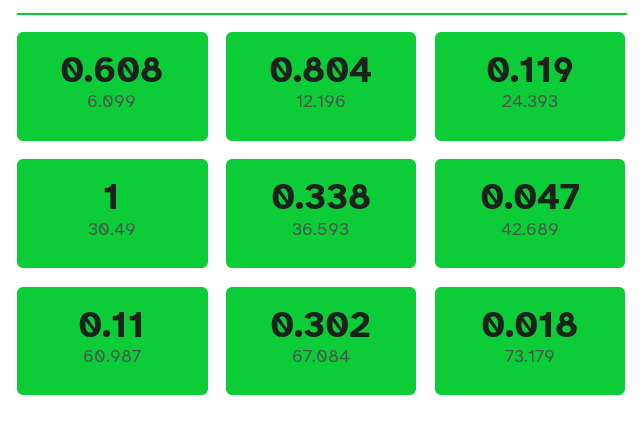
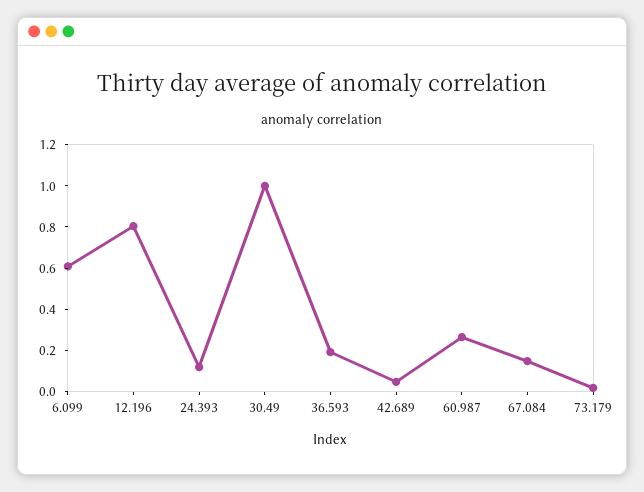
  {
    "6.099": 0.608,
    "12.196": 0.804,
    "24.393": 0.119,
    "30.49": 1,
-   "36.593": 0.338,
+   "36.593": 0.2,
    "42.689": 0.047,
-   "60.987": 0.11,
+   "60.987": 0.25,
-   "67.084": 0.302,
+   "67.084": 0.15,
    "73.179": 0.018
  }

